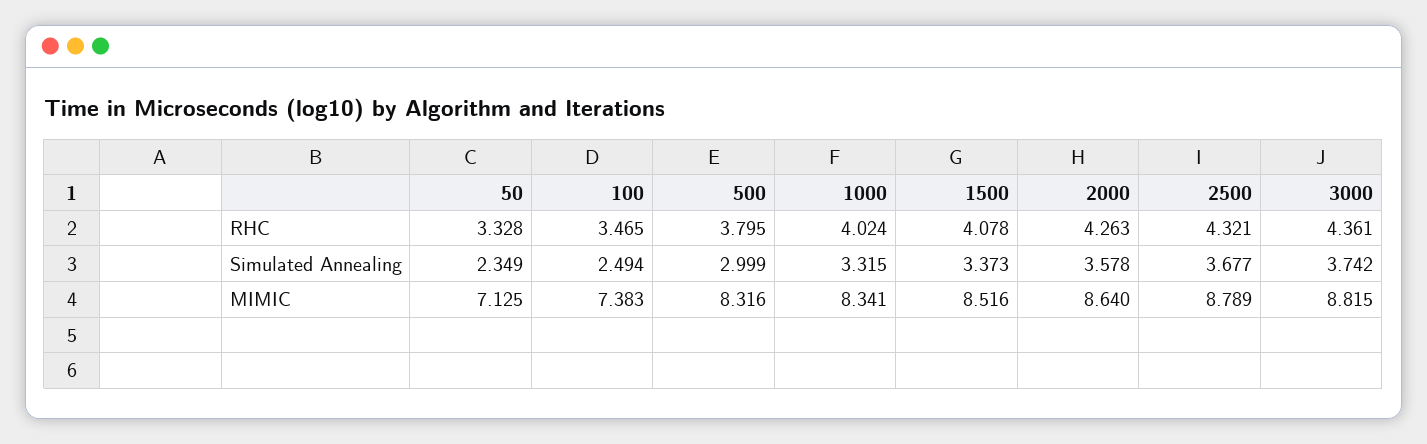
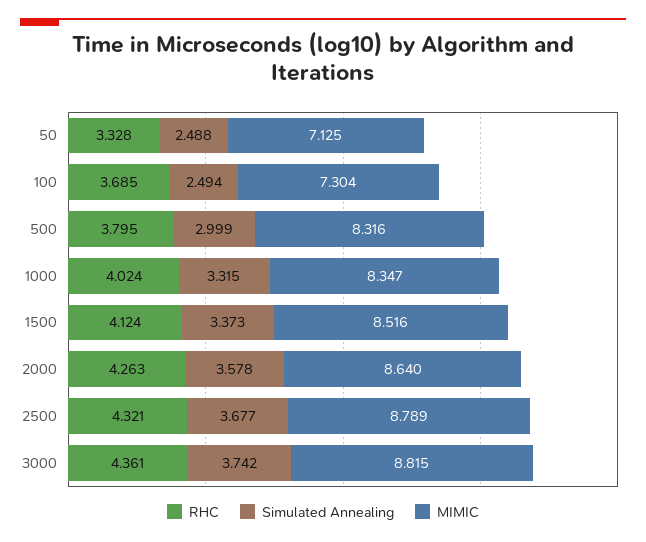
  {
    "RHC": {
      "50": 3.328,
-     "100": 3.465,
+     "100": 3.685,
      "500": 3.795,
      "1000": 4.024,
-     "1500": 4.078,
+     "1500": 4.124,
      "2000": 4.263,
      "2500": 4.321,
      "3000": 4.361
    },
    "Simulated Annealing": {
-     "50": 2.349,
+     "50": 2.488,
      "100": 2.494,
      "500": 2.999,
      "1000": 3.315,
      "1500": 3.373,
      "2000": 3.578,
      "2500": 3.677,
      "3000": 3.742
    },
    "MIMIC": {
      "50": 7.125,
-     "100": 7.383,
+     "100": 7.304,
      "500": 8.316,
-     "1000": 8.341,
+     "1000": 8.347,
      "1500": 8.516,
      "2000": 8.64,
      "2500": 8.789,
      "3000": 8.815
    }
  }

